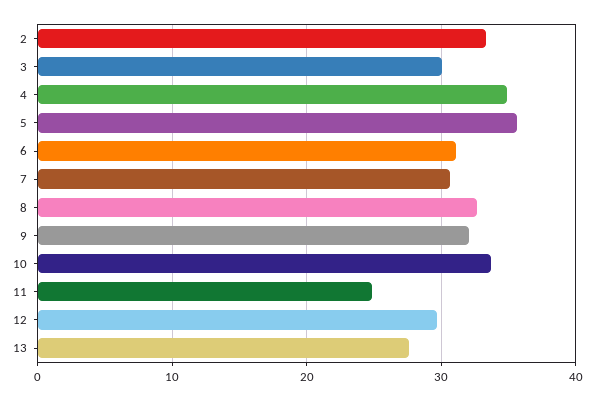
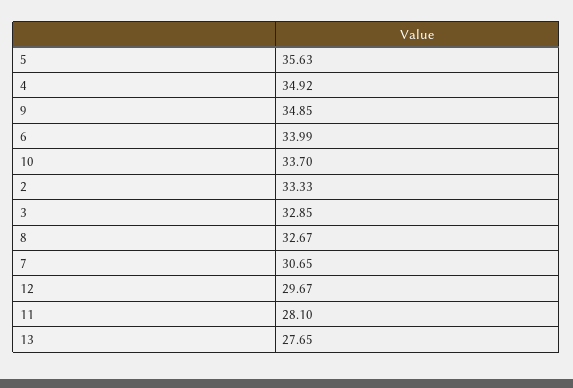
  {
    "2": 33.33,
-   "3": 30,
+   "3": 32.85,
    "4": 34.92,
    "5": 35.63,
-   "6": 31,
+   "6": 33.99,
    "7": 30.65,
    "8": 32.67,
-   "9": 32,
+   "9": 34.85,
    "10": 33.7,
-   "11": 25,
+   "11": 28.1,
    "12": 29.67,
    "13": 27.65
  }

